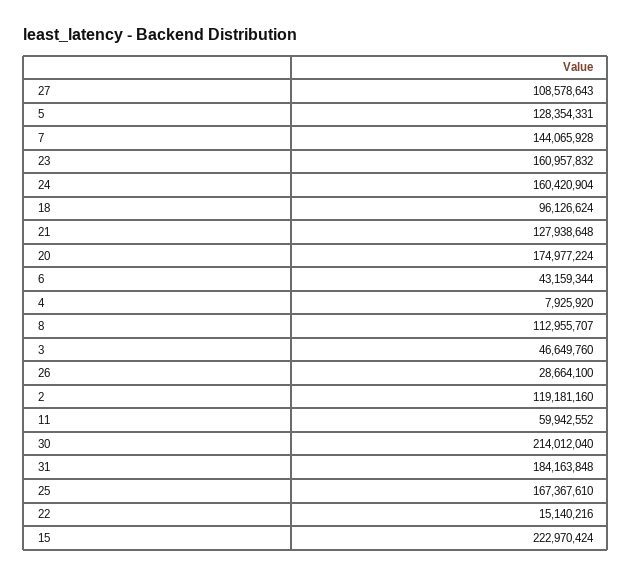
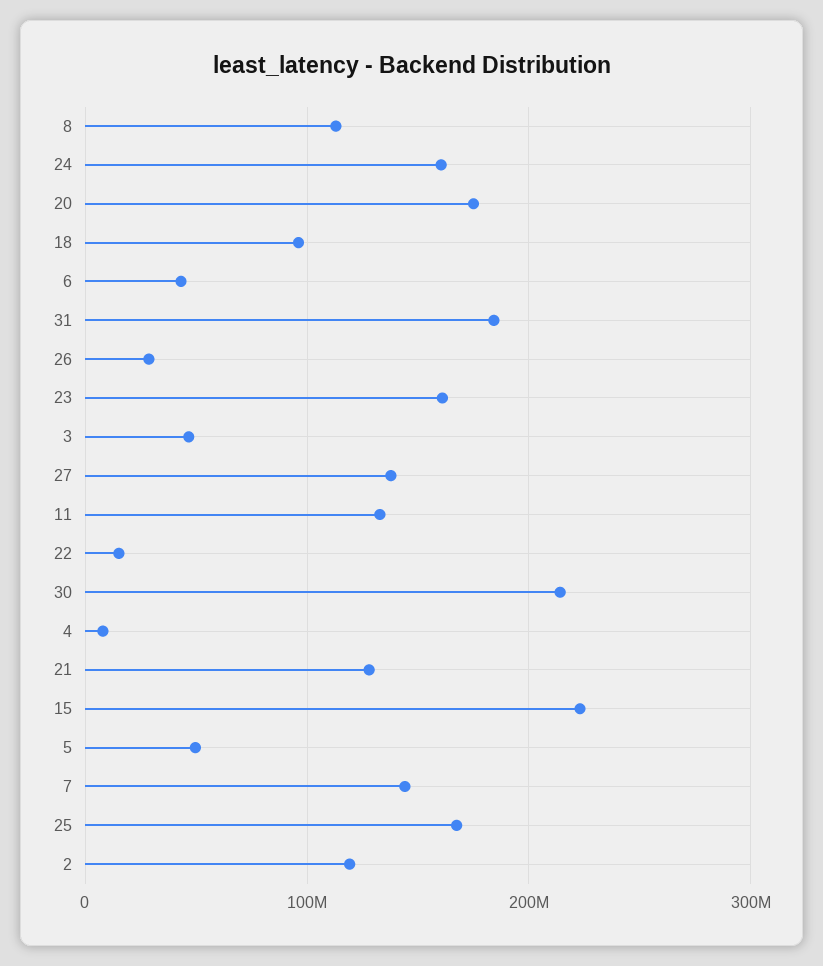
  {
-   "27": 108578643,
+   "27": 140000000,
-   "5": 128354331,
+   "5": 50000000,
    "7": 144065928,
    "23": 160957832,
    "24": 160420904,
    "18": 96126624,
    "21": 127938648,
    "20": 174977224,
    "6": 43159344,
    "4": 7925920,
    "8": 112955707,
    "3": 46649760,
    "26": 28664100,
    "2": 119181160,
-   "11": 59942552,
+   "11": 130000000,
    "30": 214012040,
    "31": 184163848,
    "25": 167367610,
    "22": 15140216,
    "15": 222970424
  }

